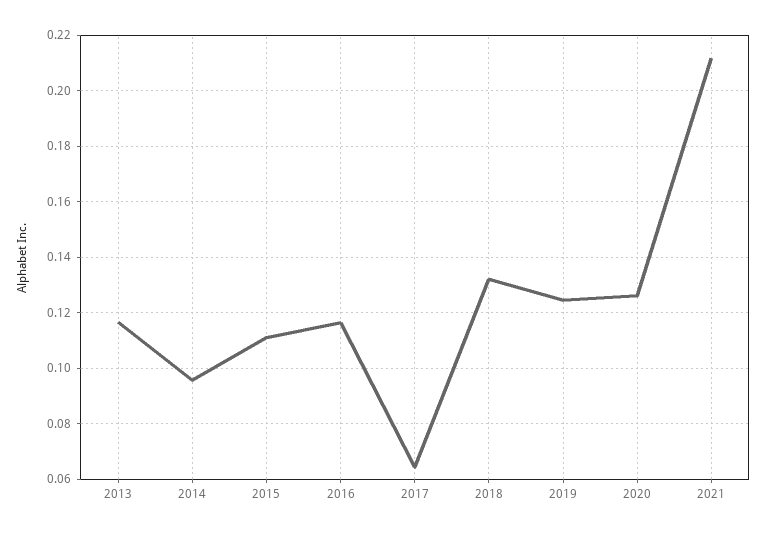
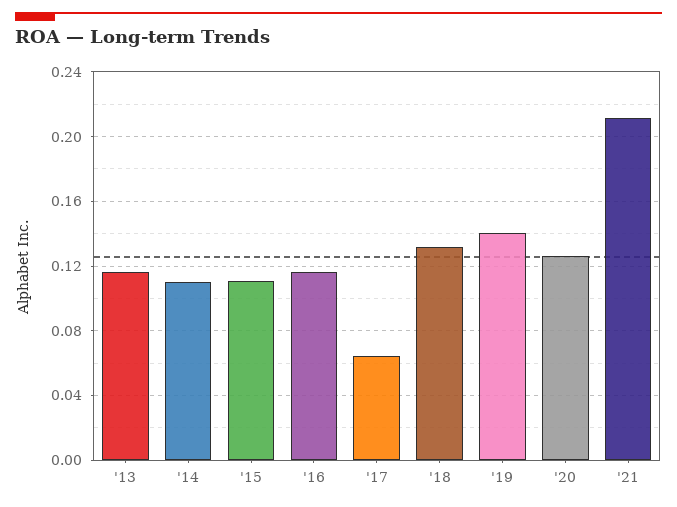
  {
    "2013": 0.1175,
-   "2014": 0.095,
+   "2014": 0.11,
    "2015": 0.11,
    "2016": 0.1175,
    "2017": 0.065,
    "2018": 0.1325,
-   "2019": 0.125,
+   "2019": 0.14,
    "2020": 0.125,
    "2021": 0.2125
  }

